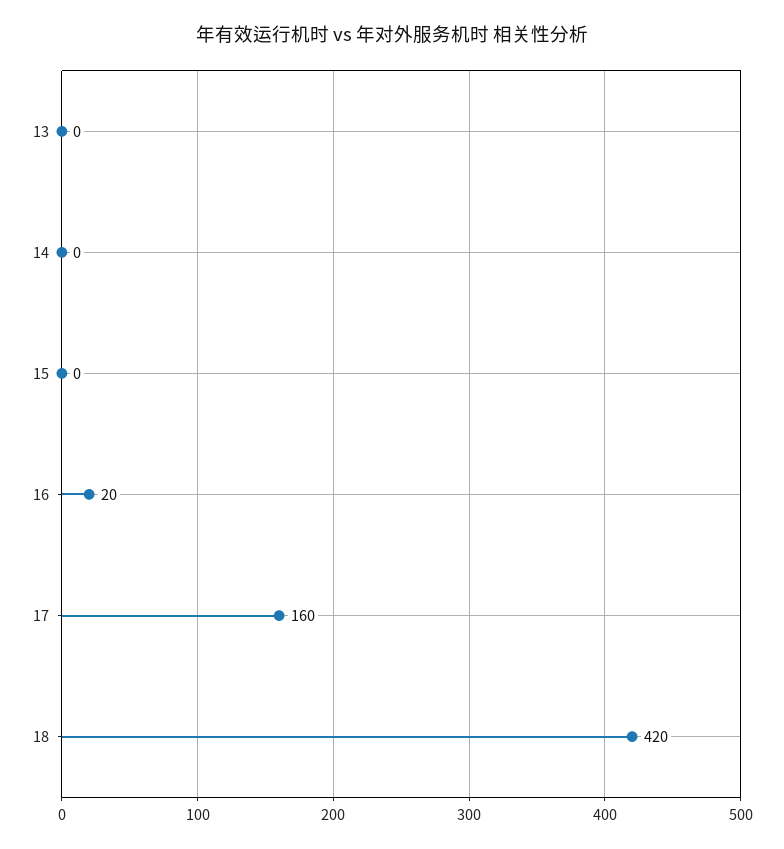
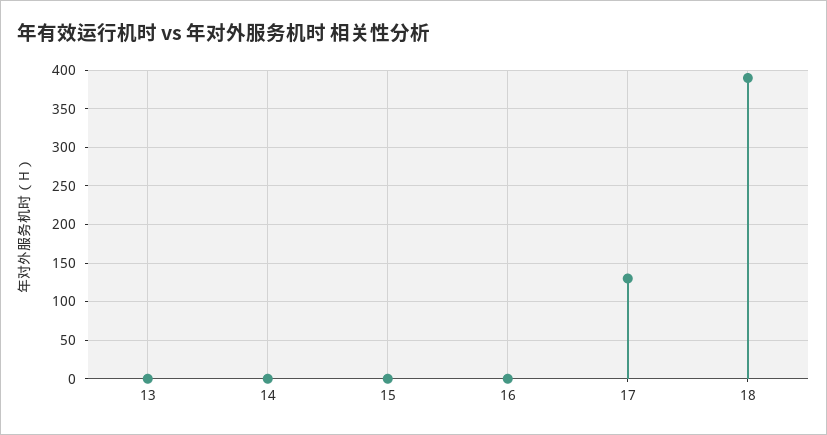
  {
    "13": 0,
    "14": 0,
    "15": 0,
-   "16": 20,
+   "16": 0,
-   "17": 160,
+   "17": 130,
-   "18": 420
+   "18": 390
  }

